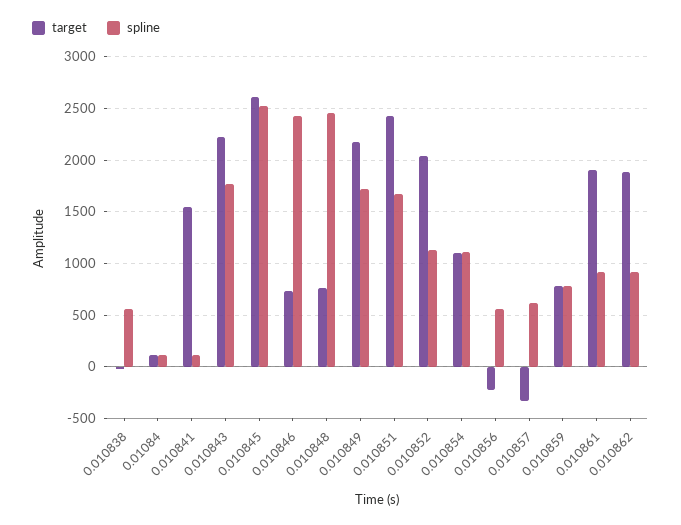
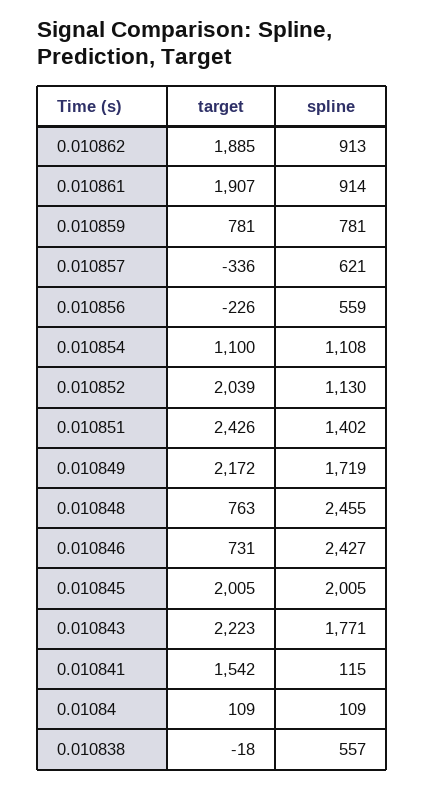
  {
    "target": {
      "0.010838": -18,
      "0.01084": 109,
      "0.010841": 1542,
      "0.010843": 2223,
-     "0.010845": 2600,
+     "0.010845": 2005,
      "0.010846": 731,
      "0.010848": 763,
      "0.010849": 2172,
      "0.010851": 2426,
      "0.010852": 2039,
      "0.010854": 1100,
      "0.010856": -226,
      "0.010857": -336,
      "0.010859": 781,
      "0.010861": 1907,
      "0.010862": 1885
    },
    "spline": {
      "0.010838": 557,
      "0.01084": 109,
      "0.010841": 115,
      "0.010843": 1771,
-     "0.010845": 2500,
+     "0.010845": 2005,
      "0.010846": 2427,
      "0.010848": 2455,
      "0.010849": 1719,
-     "0.010851": 1700,
+     "0.010851": 1402,
      "0.010852": 1130,
      "0.010854": 1108,
      "0.010856": 559,
      "0.010857": 621,
      "0.010859": 781,
      "0.010861": 914,
      "0.010862": 913
    }
  }

